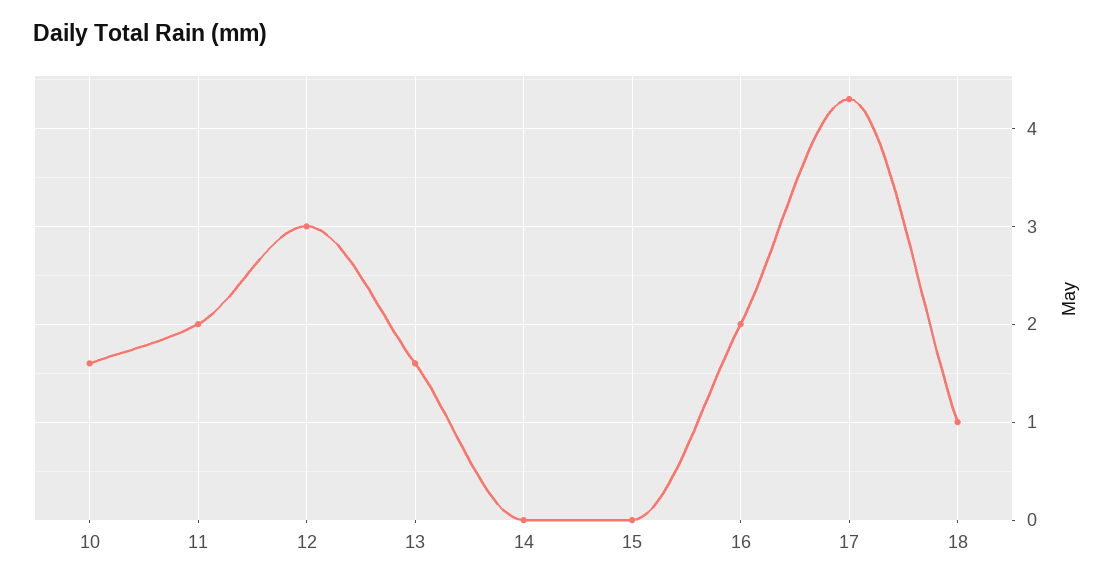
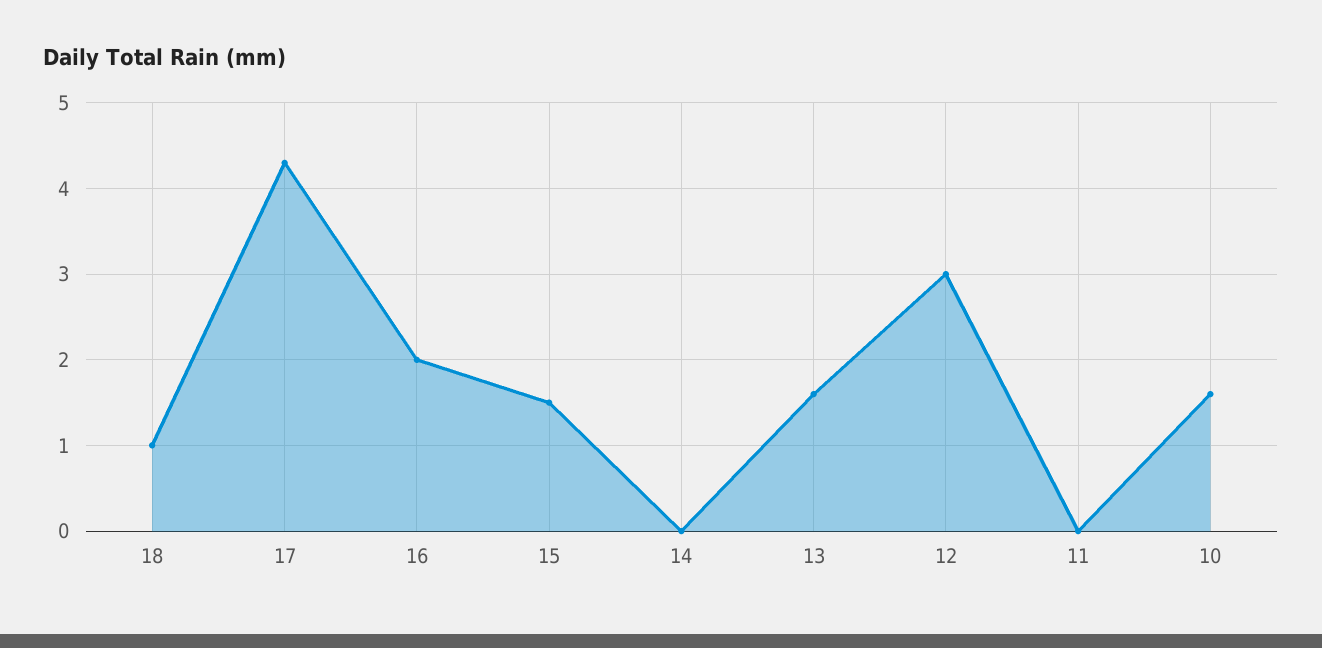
  {
    "10": 1.6,
-   "11": 2,
+   "11": 0,
    "12": 3,
    "13": 1.6,
    "14": 0,
-   "15": 0,
+   "15": 1.5,
    "16": 2,
    "17": 4.3,
    "18": 1
  }

